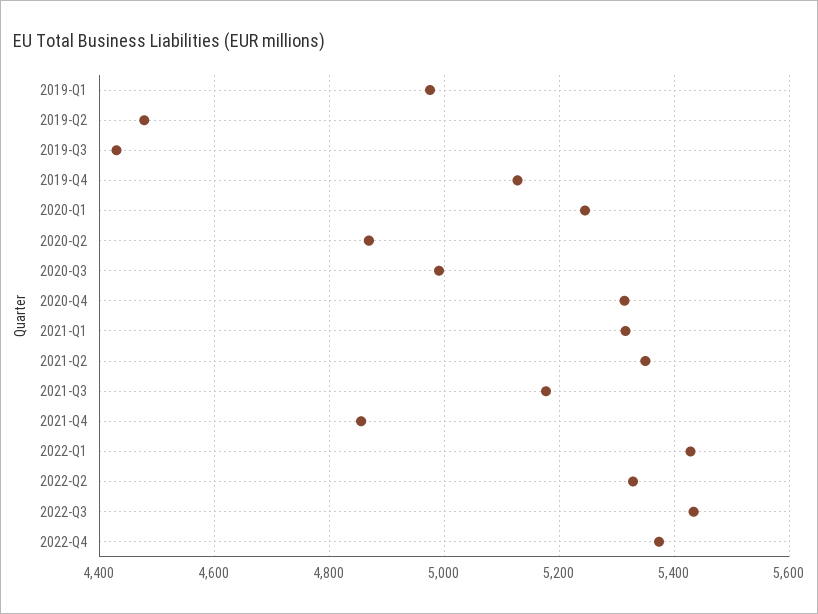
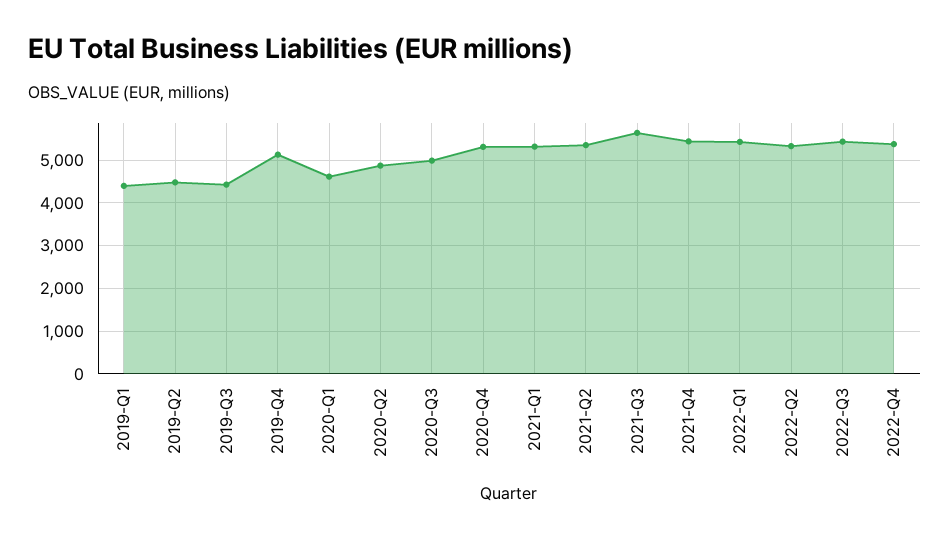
  {
-   "2019-Q1": 4980,
+   "2019-Q1": 4400,
    "2019-Q2": 4480,
    "2019-Q3": 4440,
    "2019-Q4": 5120,
-   "2020-Q1": 5240,
+   "2020-Q1": 4600,
    "2020-Q2": 4860,
    "2020-Q3": 5000,
    "2020-Q4": 5320,
    "2021-Q1": 5320,
    "2021-Q2": 5340,
-   "2021-Q3": 5180,
+   "2021-Q3": 5600,
-   "2021-Q4": 4860,
+   "2021-Q4": 5400,
    "2022-Q1": 5420,
    "2022-Q2": 5320,
    "2022-Q3": 5440,
    "2022-Q4": 5380
  }

